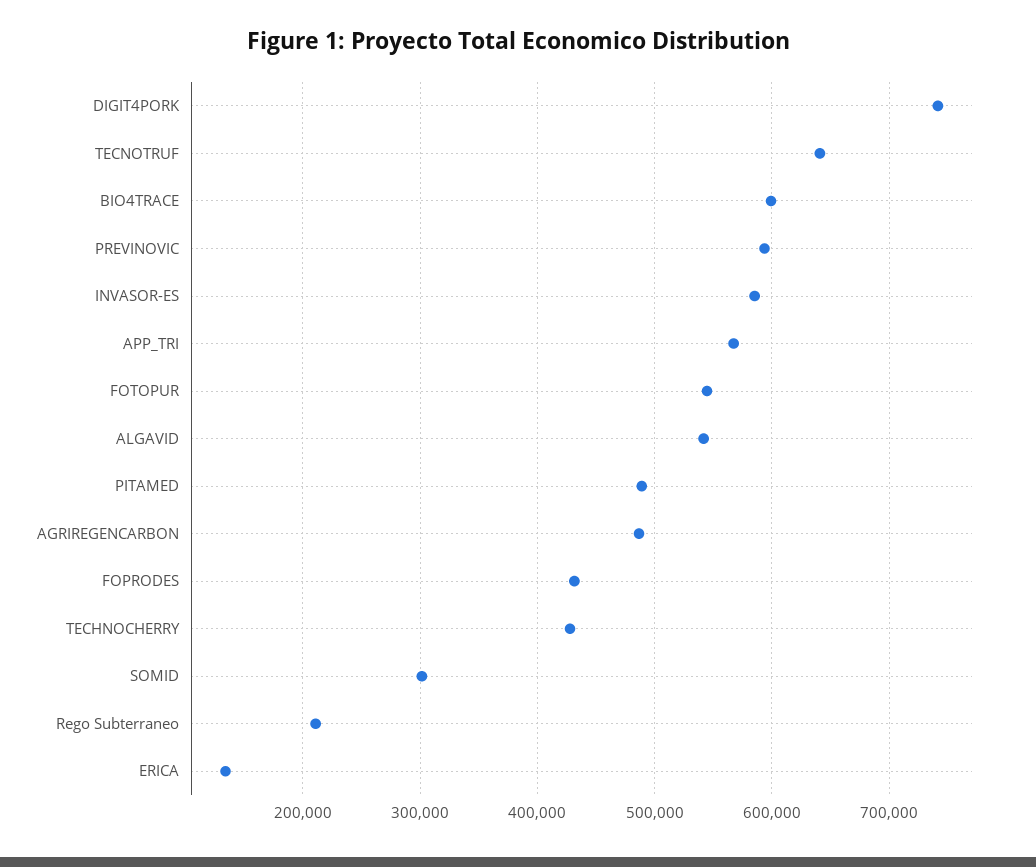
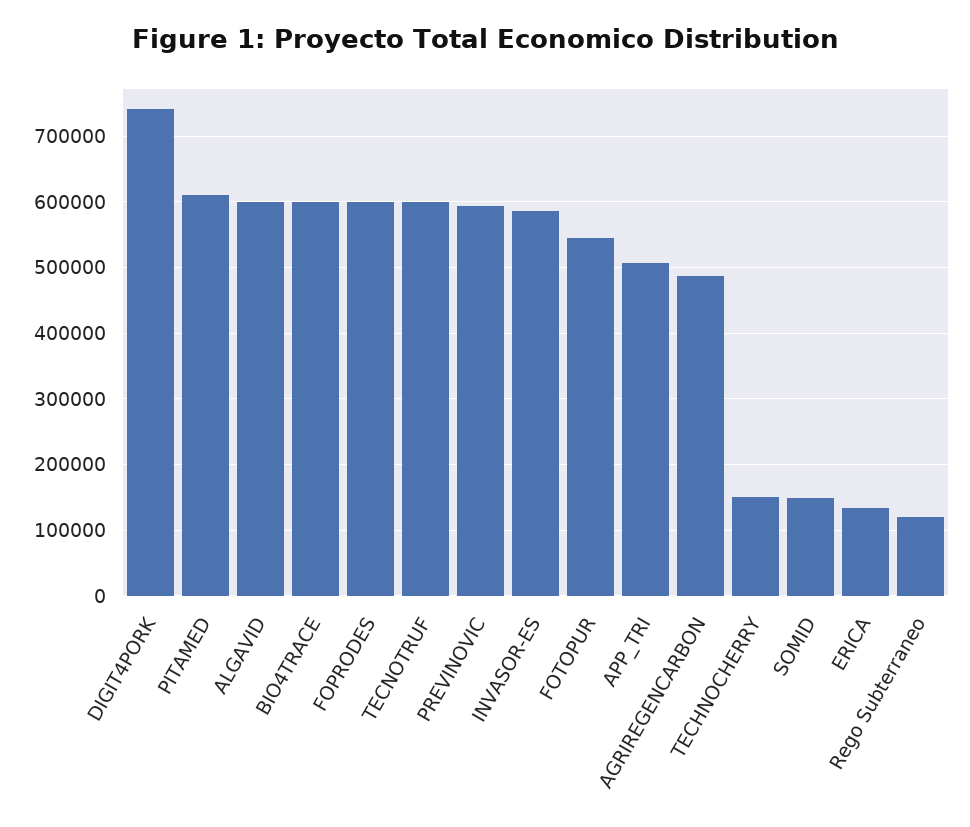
  {
    "DIGIT4PORK": 740000,
-   "TECNOTRUF": 640000,
+   "TECNOTRUF": 600000,
    "BIO4TRACE": 600000,
    "PREVINOVIC": 590000,
    "INVASOR-ES": 590000,
-   "APP_TRI": 570000,
+   "APP_TRI": 510000,
    "FOTOPUR": 540000,
-   "ALGAVID": 540000,
+   "ALGAVID": 600000,
-   "PITAMED": 490000,
+   "PITAMED": 610000,
    "AGRIREGENCARBON": 490000,
-   "FOPRODES": 430000,
+   "FOPRODES": 600000,
-   "TECHNOCHERRY": 430000,
+   "TECHNOCHERRY": 150000,
-   "SOMID": 300000,
+   "SOMID": 150000,
-   "Rego Subterraneo": 210000,
+   "Rego Subterraneo": 120000,
    "ERICA": 130000
  }

